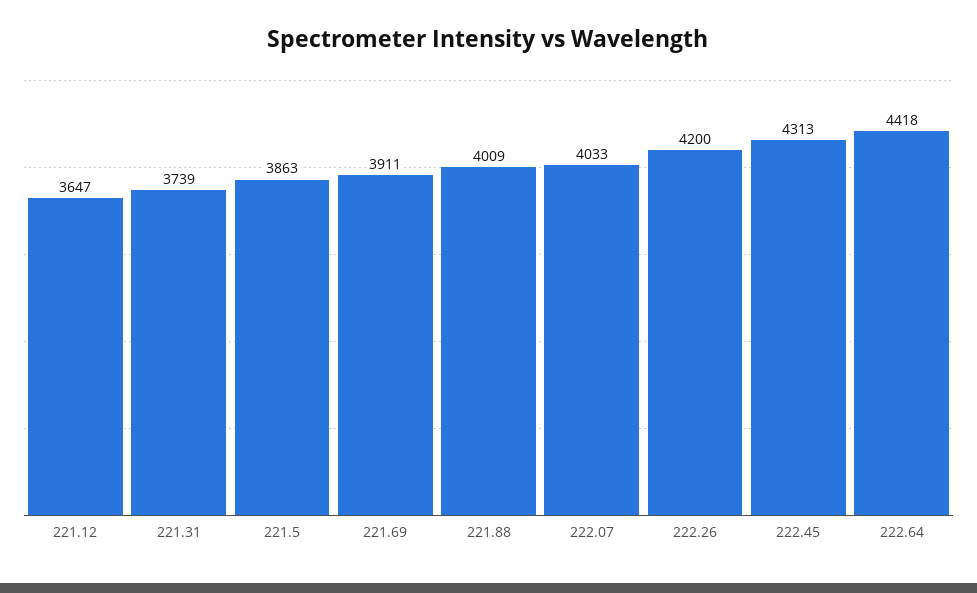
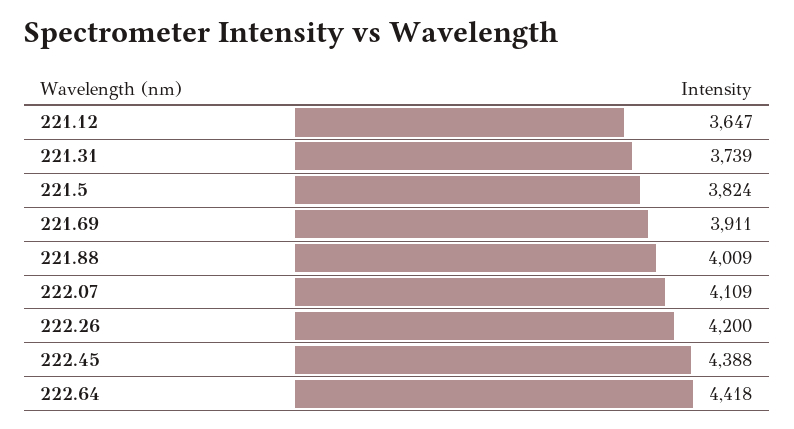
  {
    "221.12": 3647,
    "221.31": 3739,
-   "221.5": 3863,
+   "221.5": 3824,
    "221.69": 3911,
    "221.88": 4009,
-   "222.07": 4033,
+   "222.07": 4109,
    "222.26": 4200,
-   "222.45": 4313,
+   "222.45": 4388,
    "222.64": 4418
  }

